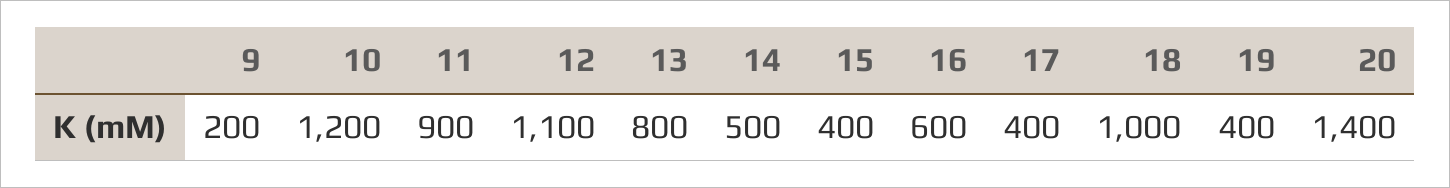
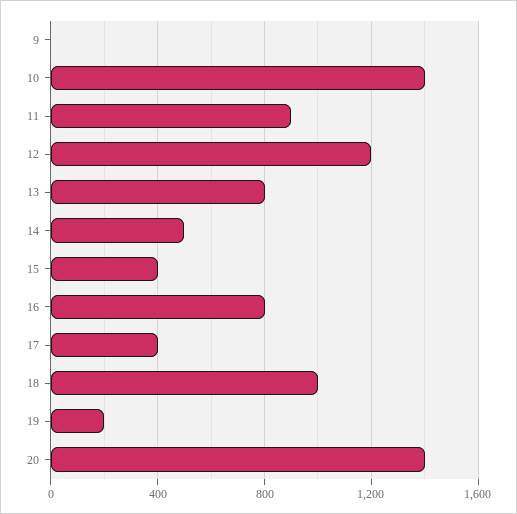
  {
-   "9": 200,
+   "9": 0,
-   "10": 1200,
+   "10": 1400,
    "11": 900,
-   "12": 1100,
+   "12": 1200,
    "13": 800,
    "14": 500,
    "15": 400,
-   "16": 600,
+   "16": 800,
    "17": 400,
    "18": 1000,
-   "19": 400,
+   "19": 200,
    "20": 1400
  }

